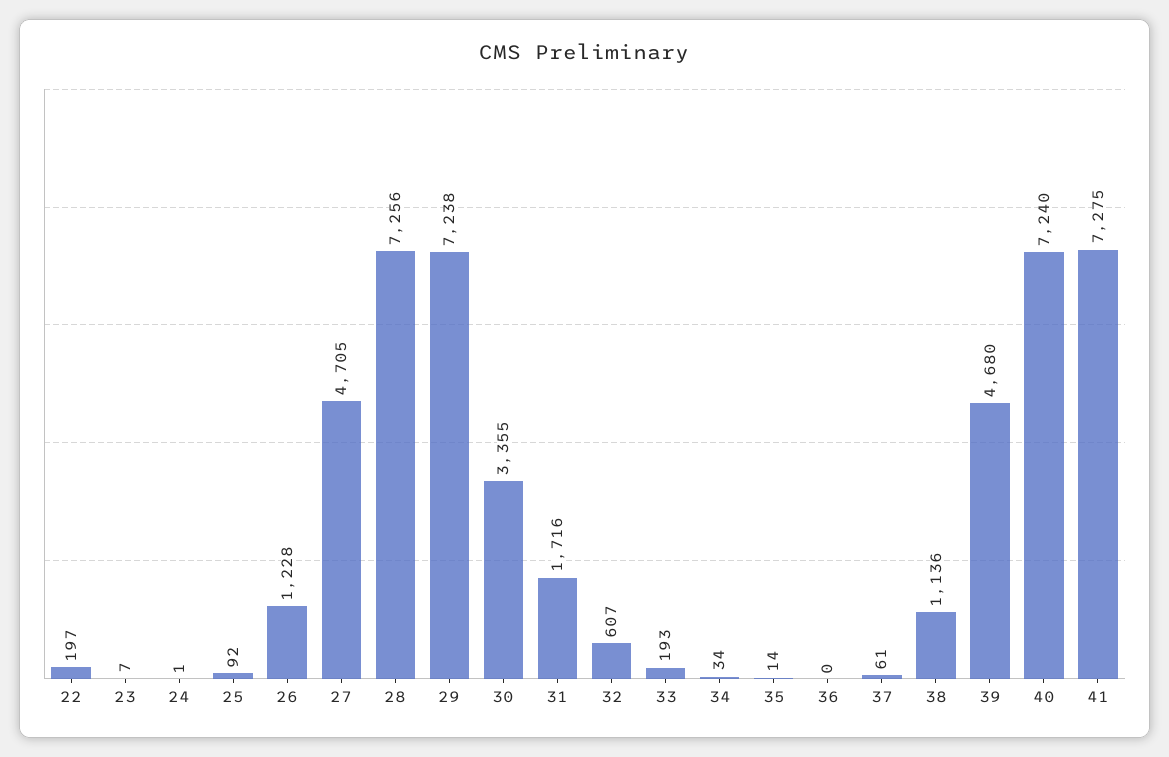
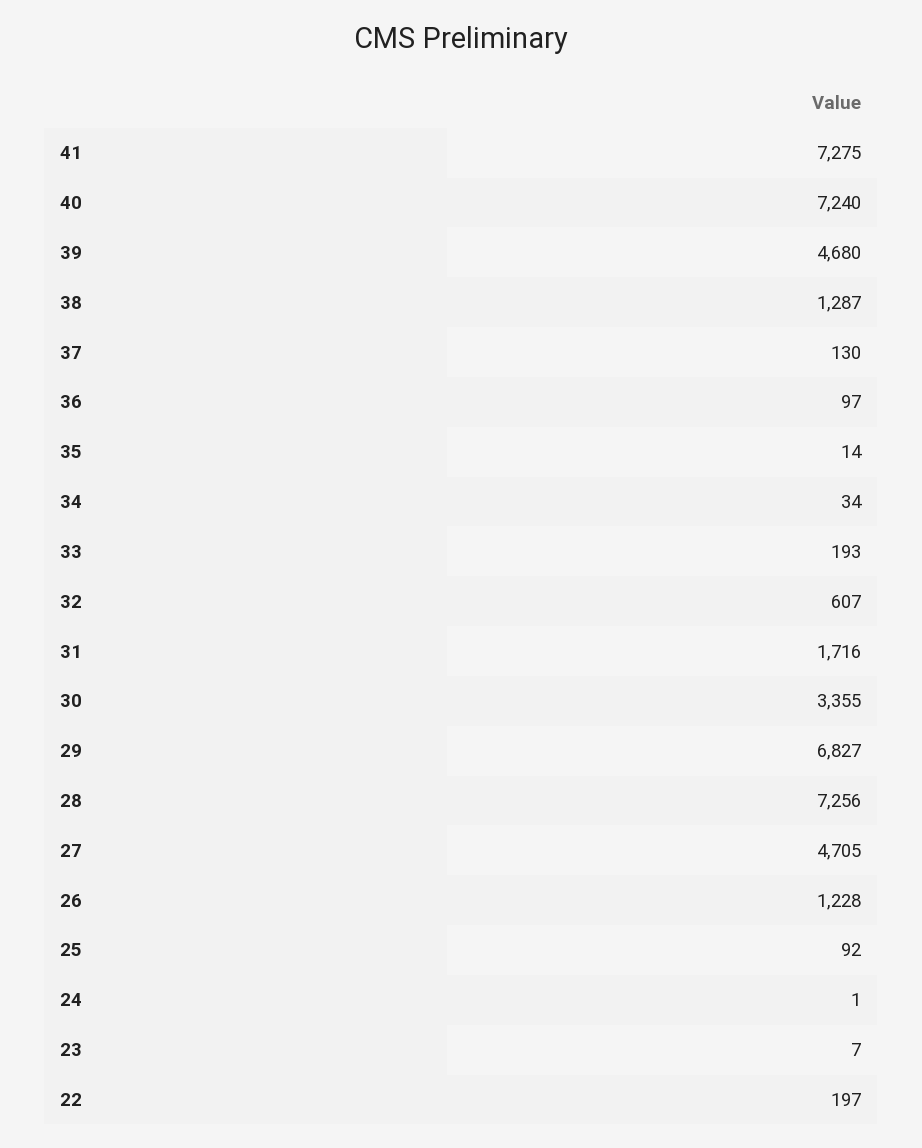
  {
    "22": 197,
    "23": 7,
    "24": 1,
    "25": 92,
    "26": 1228,
    "27": 4705,
    "28": 7256,
-   "29": 7238,
+   "29": 6827,
    "30": 3355,
    "31": 1716,
    "32": 607,
    "33": 193,
    "34": 34,
    "35": 14,
-   "36": 0,
+   "36": 97,
-   "37": 61,
+   "37": 130,
-   "38": 1136,
+   "38": 1287,
    "39": 4680,
    "40": 7240,
    "41": 7275
  }

